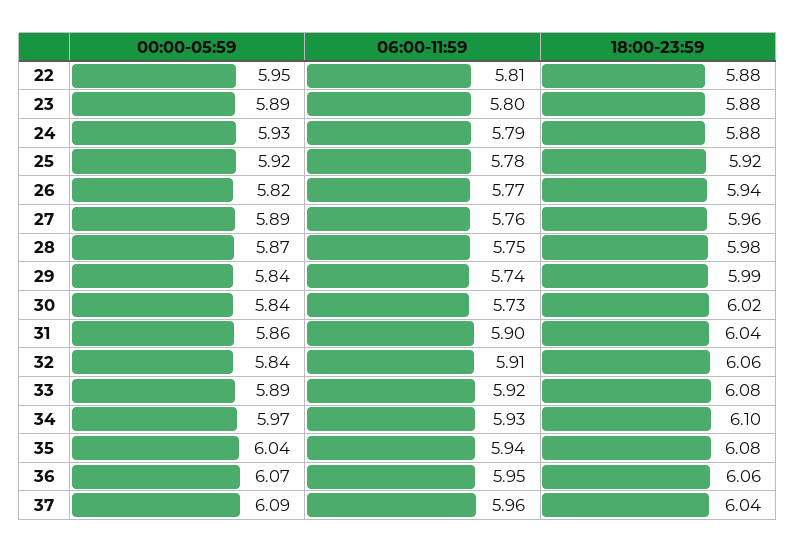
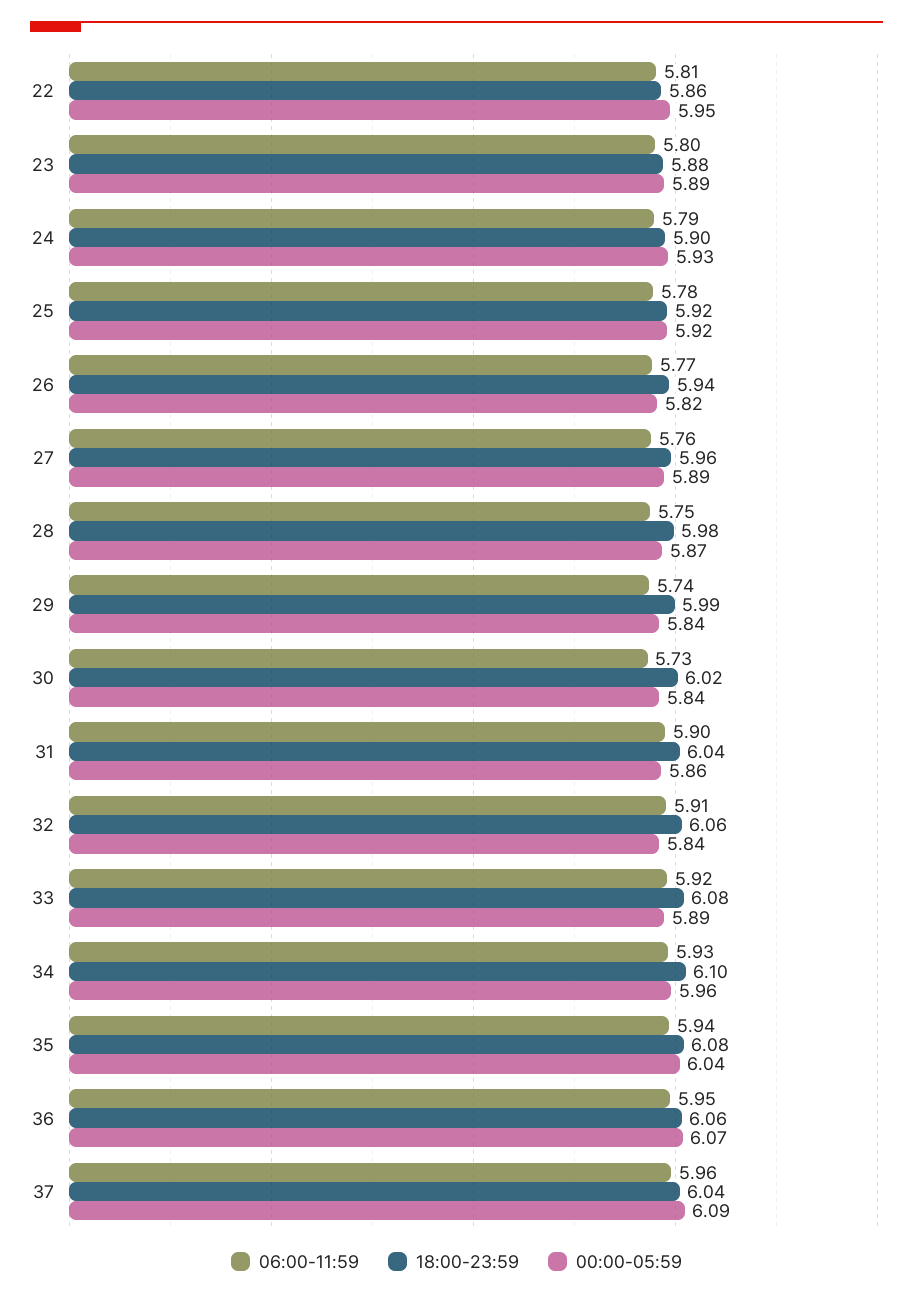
  {
    "00:00-05:59": {
      "22": 5.95,
      "23": 5.89,
      "24": 5.93,
      "25": 5.92,
      "26": 5.82,
      "27": 5.89,
      "28": 5.87,
      "29": 5.84,
      "30": 5.84,
      "31": 5.86,
      "32": 5.84,
      "33": 5.89,
-     "34": 5.97,
+     "34": 5.96,
      "35": 6.04,
      "36": 6.07,
      "37": 6.09
    },
    "06:00-11:59": {
      "22": 5.81,
      "23": 5.8,
      "24": 5.79,
      "25": 5.78,
      "26": 5.77,
      "27": 5.76,
      "28": 5.75,
      "29": 5.74,
      "30": 5.73,
      "31": 5.9,
      "32": 5.91,
      "33": 5.92,
      "34": 5.93,
      "35": 5.94,
      "36": 5.95,
      "37": 5.96
    },
    "18:00-23:59": {
-     "22": 5.88,
+     "22": 5.86,
      "23": 5.88,
-     "24": 5.88,
+     "24": 5.9,
      "25": 5.92,
      "26": 5.94,
      "27": 5.96,
      "28": 5.98,
      "29": 5.99,
      "30": 6.02,
      "31": 6.04,
      "32": 6.06,
      "33": 6.08,
      "34": 6.1,
      "35": 6.08,
      "36": 6.06,
      "37": 6.04
    }
  }

